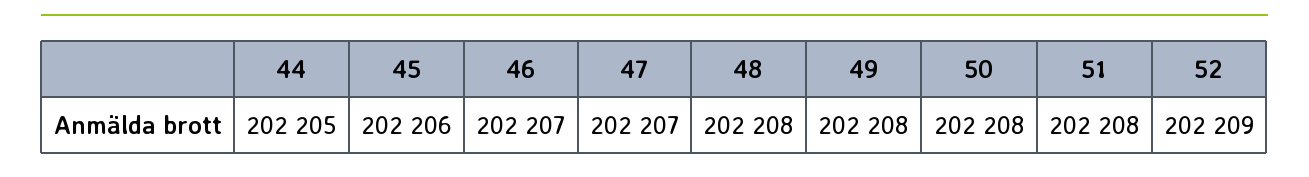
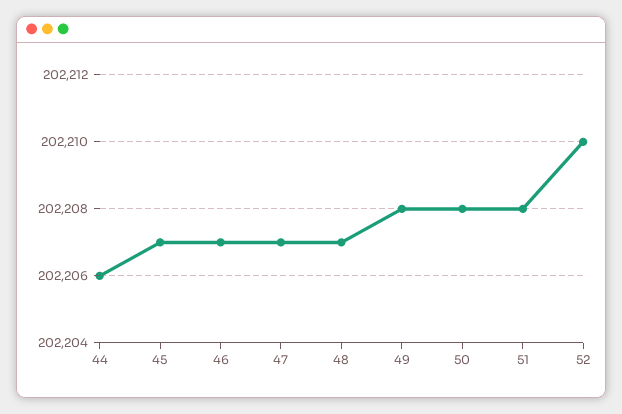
  {
-   "44": 202205,
+   "44": 202206,
-   "45": 202206,
+   "45": 202207,
    "46": 202207,
    "47": 202207,
-   "48": 202208,
+   "48": 202207,
    "49": 202208,
    "50": 202208,
    "51": 202208,
-   "52": 202209
+   "52": 202210
  }

